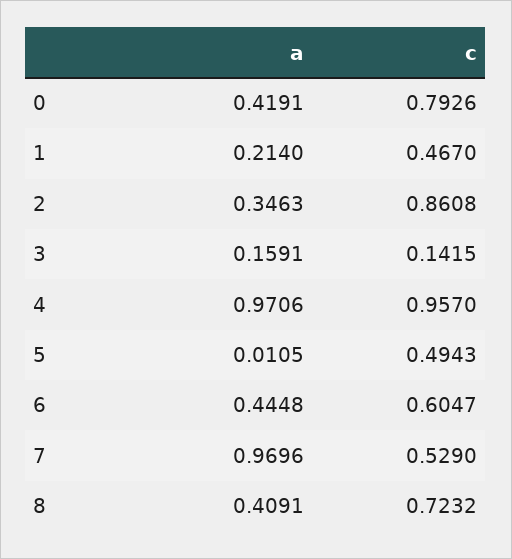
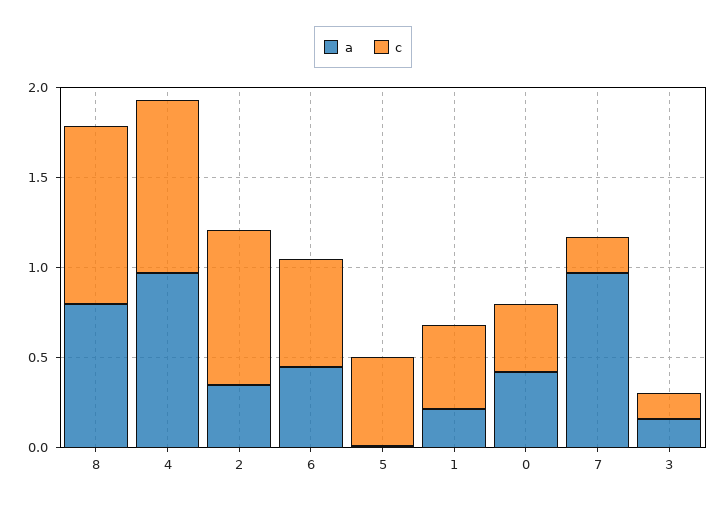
  {
    "a": {
      "0": 0.4191,
      "1": 0.214,
      "2": 0.3463,
      "3": 0.1591,
      "4": 0.9706,
      "5": 0.0105,
      "6": 0.4448,
      "7": 0.9696,
-     "8": 0.4091
+     "8": 0.8
    },
    "c": {
-     "0": 0.7926,
+     "0": 0.4,
      "1": 0.467,
      "2": 0.8608,
      "3": 0.1415,
      "4": 0.957,
      "5": 0.4943,
      "6": 0.6047,
-     "7": 0.529,
+     "7": 0.2,
-     "8": 0.7232
+     "8": 1
    }
  }

